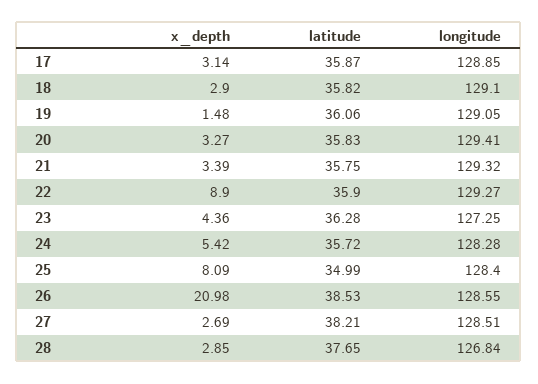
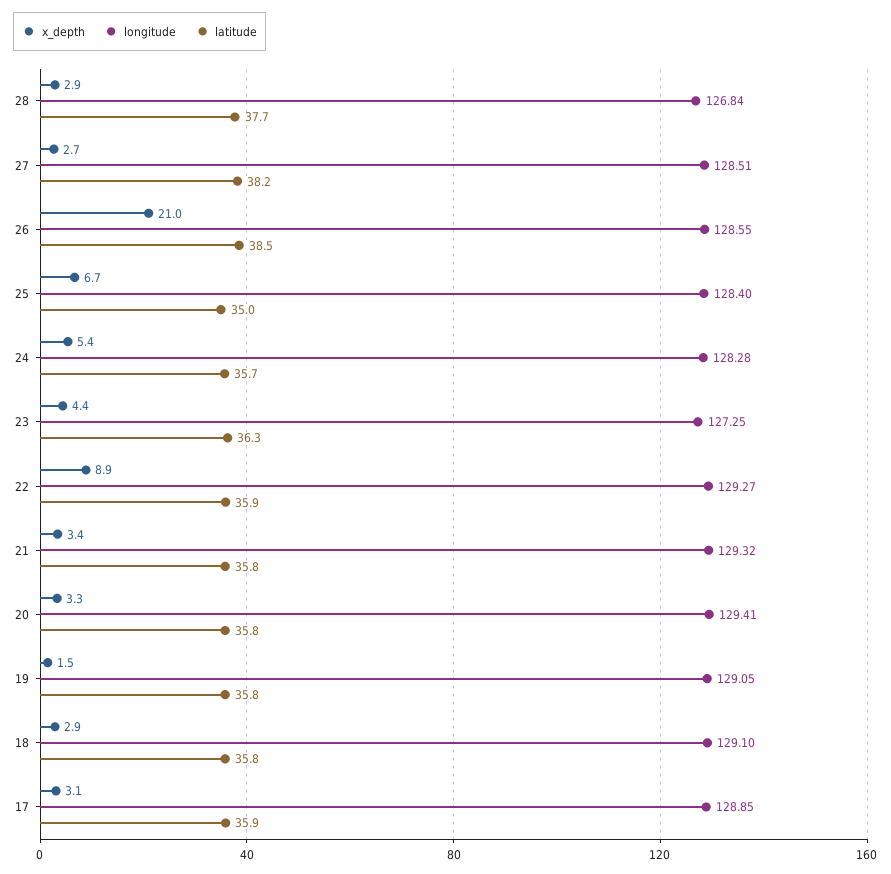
  {
    "x_depth": {
      "17": 3.14,
      "18": 2.9,
      "19": 1.48,
      "20": 3.27,
      "21": 3.39,
      "22": 8.9,
      "23": 4.36,
      "24": 5.42,
-     "25": 8.09,
+     "25": 6.7,
      "26": 20.98,
      "27": 2.69,
      "28": 2.85
    },
    "latitude": {
      "17": 35.87,
      "18": 35.82,
-     "19": 36.06,
+     "19": 35.8,
      "20": 35.83,
      "21": 35.75,
      "22": 35.9,
      "23": 36.28,
      "24": 35.72,
      "25": 34.99,
      "26": 38.53,
      "27": 38.21,
      "28": 37.65
    },
    "longitude": {
      "17": 128.85,
      "18": 129.1,
      "19": 129.05,
      "20": 129.41,
      "21": 129.32,
      "22": 129.27,
      "23": 127.25,
      "24": 128.28,
      "25": 128.4,
      "26": 128.55,
      "27": 128.51,
      "28": 126.84
    }
  }

